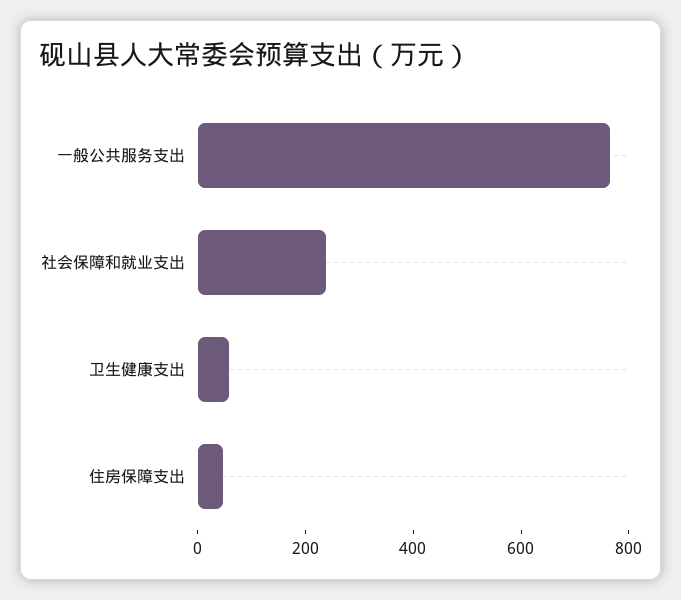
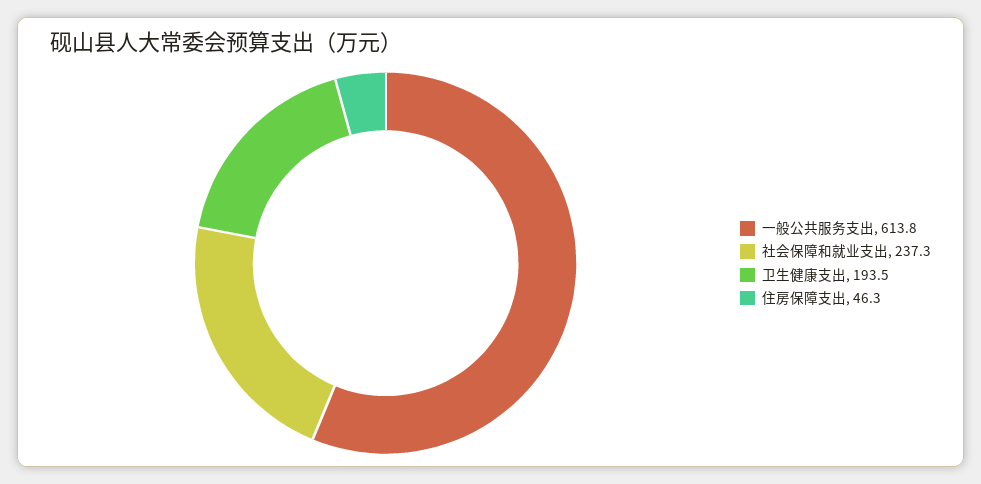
  {
-   "一般公共服务支出": 750,
+   "一般公共服务支出": 613.8,
    "社会保障和就业支出": 237.3,
-   "卫生健康支出": 50,
+   "卫生健康支出": 193.5,
    "住房保障支出": 46.3
  }

